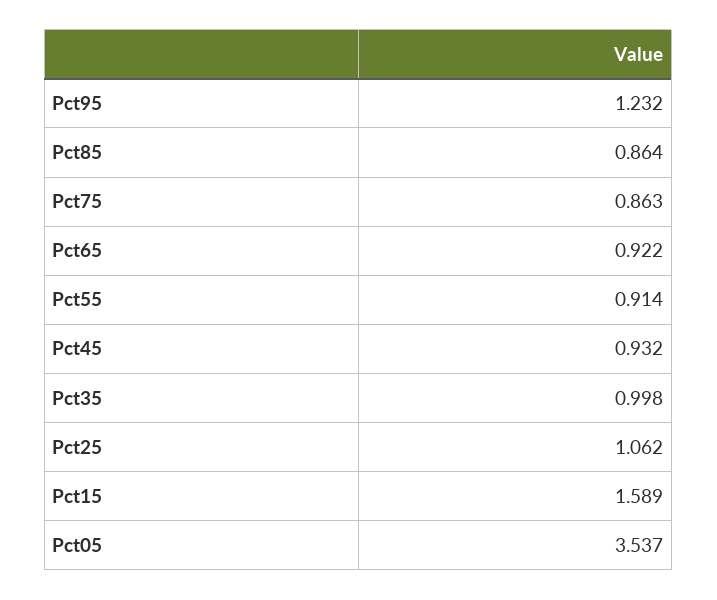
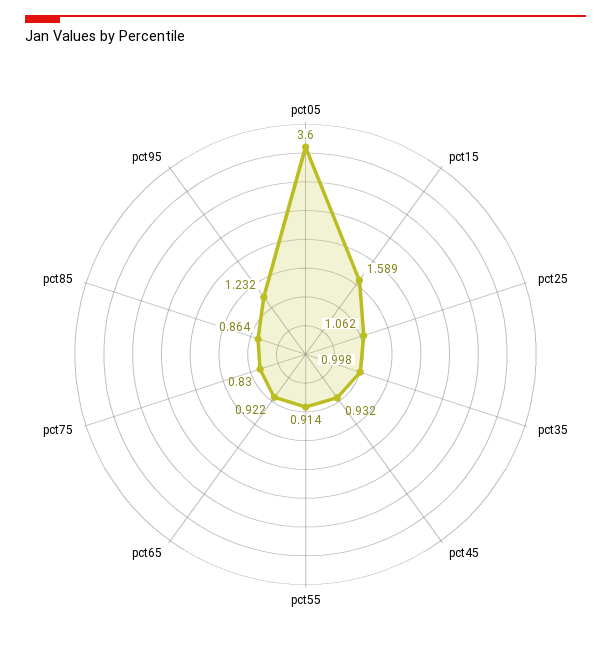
  {
    "Pct95": 1.232,
    "Pct85": 0.864,
-   "Pct75": 0.863,
+   "Pct75": 0.83,
    "Pct65": 0.922,
    "Pct55": 0.914,
    "Pct45": 0.932,
    "Pct35": 0.998,
    "Pct25": 1.062,
    "Pct15": 1.589,
-   "Pct05": 3.537
+   "Pct05": 3.6
  }

